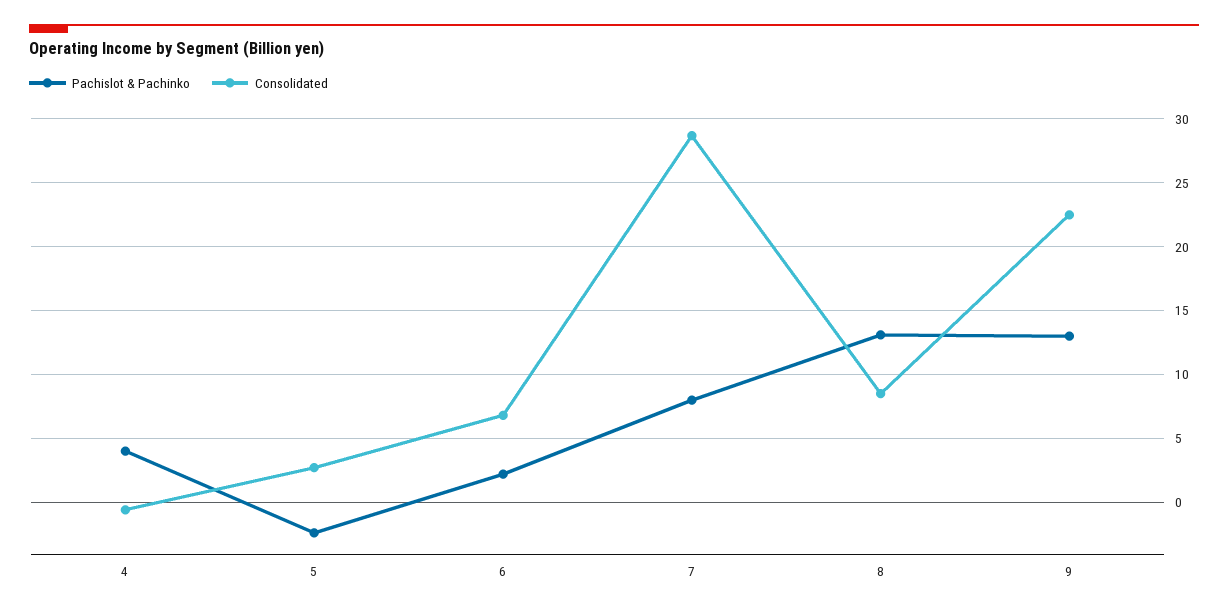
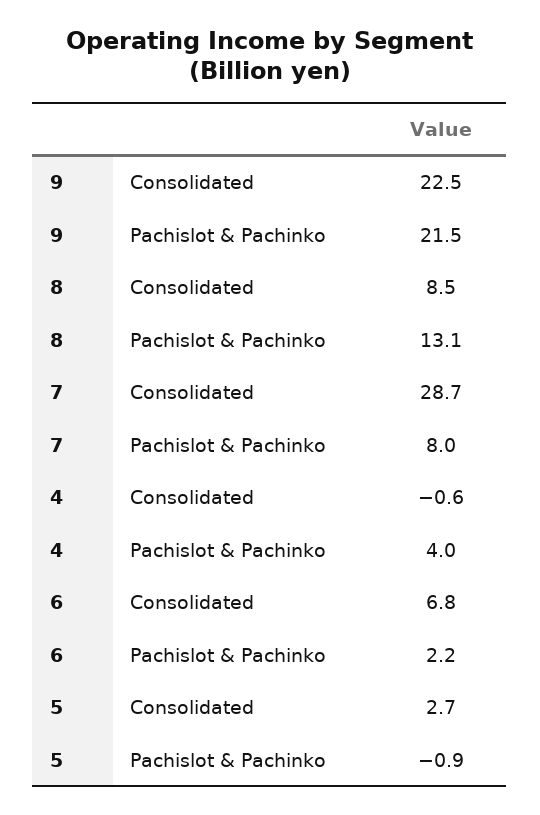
  {
    "Pachislot & Pachinko": {
      "4": 4,
-     "5": -2.5,
+     "5": -0.9,
      "6": 2.2,
      "7": 8,
      "8": 13.1,
-     "9": 13
+     "9": 21.5
    },
    "Consolidated": {
      "4": -0.6,
      "5": 2.7,
      "6": 6.8,
      "7": 28.7,
      "8": 8.5,
      "9": 22.5
    }
  }

